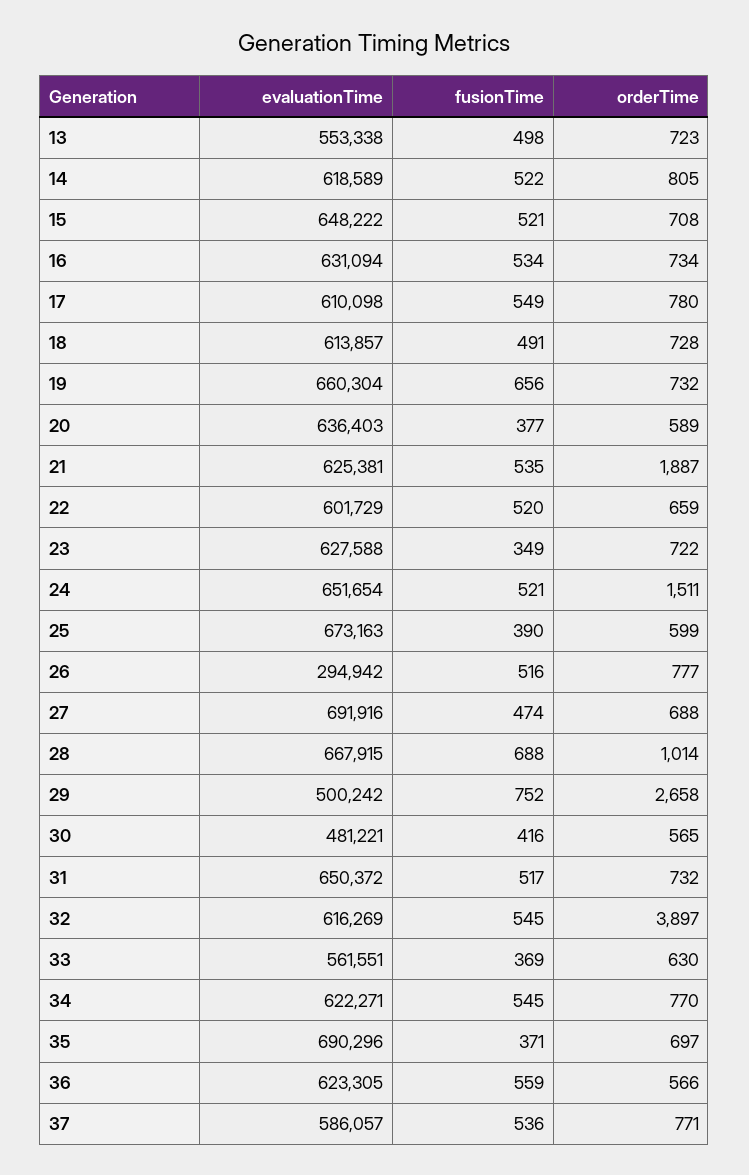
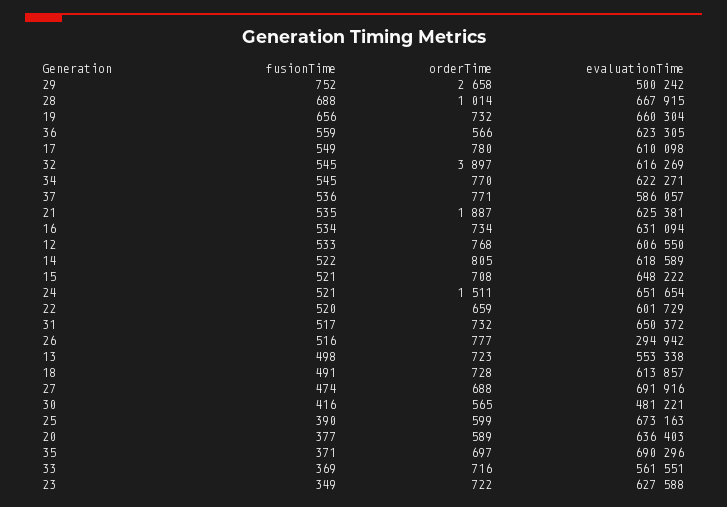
  {
    "evaluationTime": {
      "13": 553338,
      "14": 618589,
      "15": 648222,
      "16": 631094,
      "17": 610098,
      "18": 613857,
      "19": 660304,
      "20": 636403,
      "21": 625381,
      "22": 601729,
      "23": 627588,
      "24": 651654,
      "25": 673163,
      "26": 294942,
      "27": 691916,
      "28": 667915,
      "29": 500242,
      "30": 481221,
      "31": 650372,
      "32": 616269,
      "33": 561551,
      "34": 622271,
      "35": 690296,
      "36": 623305,
-     "37": 586057
+     "37": 586057,
+     "12": 606550
    },
    "fusionTime": {
      "13": 498,
      "14": 522,
      "15": 521,
      "16": 534,
      "17": 549,
      "18": 491,
      "19": 656,
      "20": 377,
      "21": 535,
      "22": 520,
      "23": 349,
      "24": 521,
      "25": 390,
      "26": 516,
      "27": 474,
      "28": 688,
      "29": 752,
      "30": 416,
      "31": 517,
      "32": 545,
      "33": 369,
      "34": 545,
      "35": 371,
      "36": 559,
-     "37": 536
+     "37": 536,
+     "12": 533
    },
    "orderTime": {
      "13": 723,
      "14": 805,
      "15": 708,
      "16": 734,
      "17": 780,
      "18": 728,
      "19": 732,
      "20": 589,
      "21": 1887,
      "22": 659,
      "23": 722,
      "24": 1511,
      "25": 599,
      "26": 777,
      "27": 688,
      "28": 1014,
      "29": 2658,
      "30": 565,
      "31": 732,
      "32": 3897,
-     "33": 630,
+     "33": 716,
      "34": 770,
      "35": 697,
      "36": 566,
-     "37": 771
+     "37": 771,
+     "12": 768
    }
  }

